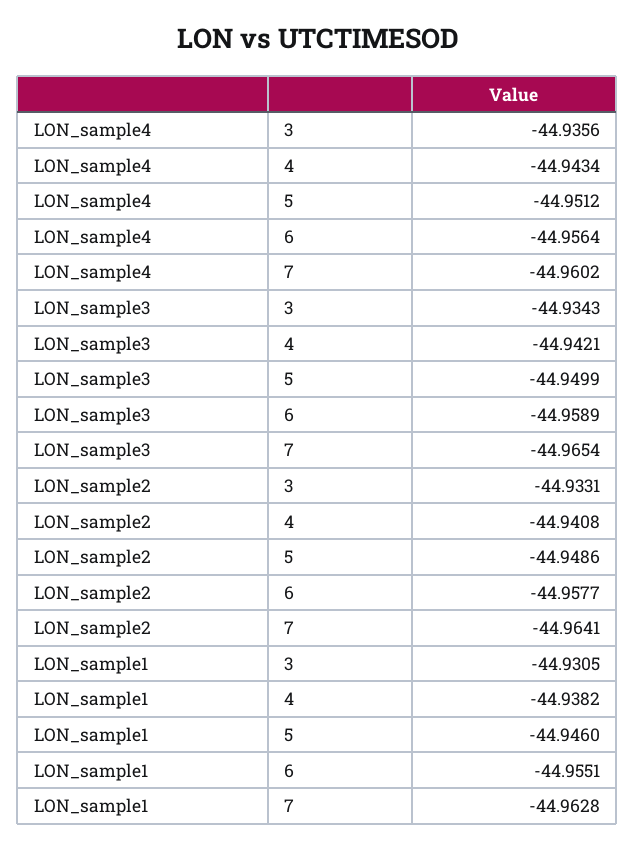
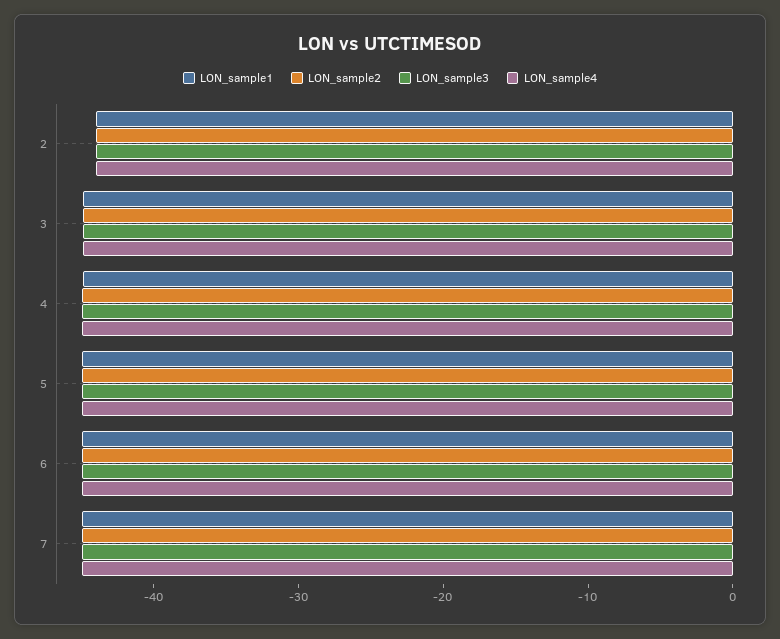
  {
    "LON_sample4": {
      "3": -44.9356,
      "4": -44.9434,
      "5": -44.9512,
      "6": -44.9564,
-     "7": -44.9602
+     "7": -44.9602,
+     "2": -44
    },
    "LON_sample3": {
      "3": -44.9343,
      "4": -44.9421,
      "5": -44.9499,
      "6": -44.9589,
-     "7": -44.9654
+     "7": -44.9654,
+     "2": -44
    },
    "LON_sample2": {
      "3": -44.9331,
      "4": -44.9408,
      "5": -44.9486,
      "6": -44.9577,
-     "7": -44.9641
+     "7": -44.9641,
+     "2": -44
    },
    "LON_sample1": {
      "3": -44.9305,
      "4": -44.9382,
      "5": -44.946,
      "6": -44.9551,
-     "7": -44.9628
+     "7": -44.9628,
+     "2": -44
    }
  }

